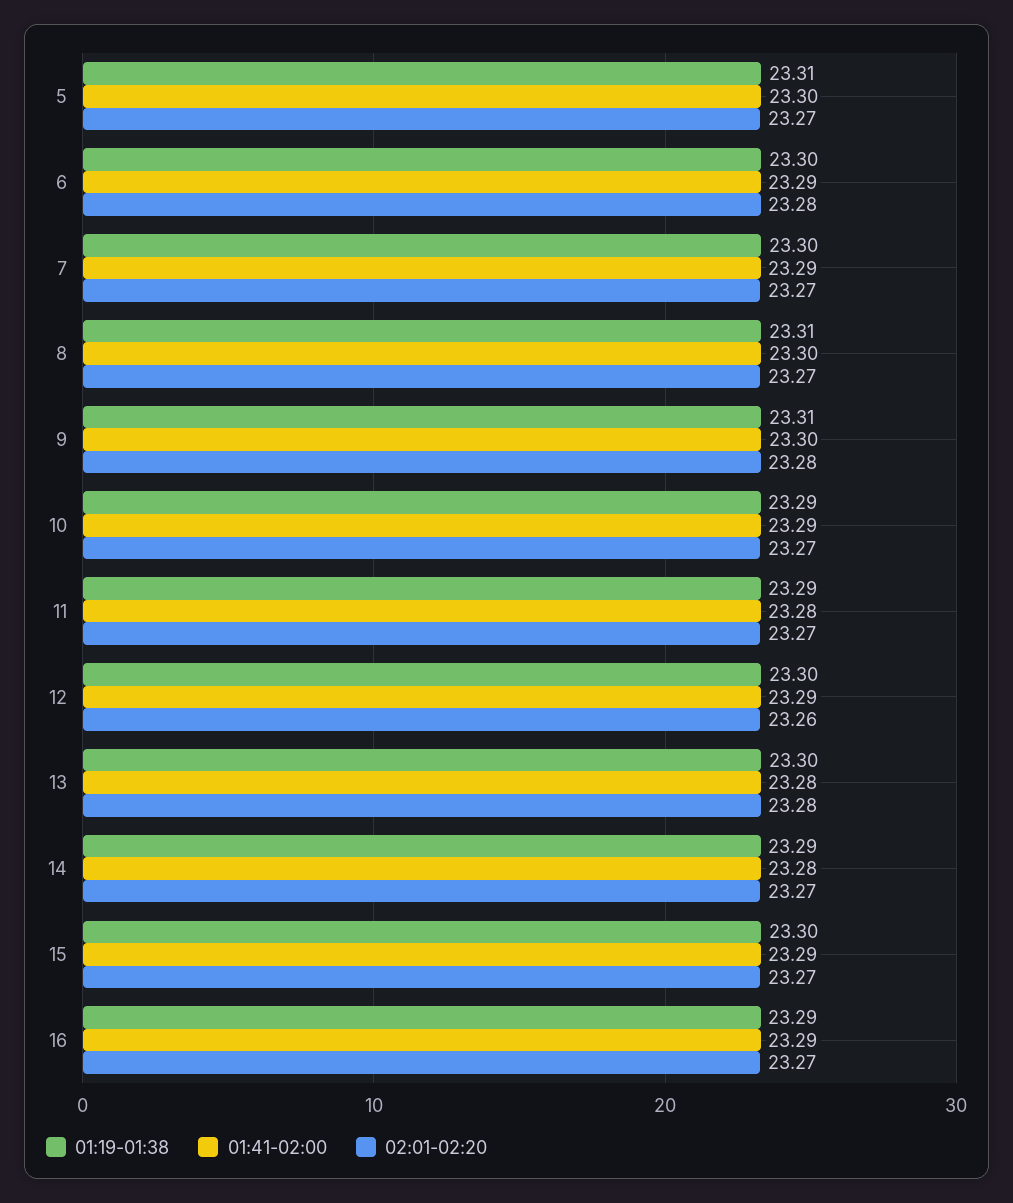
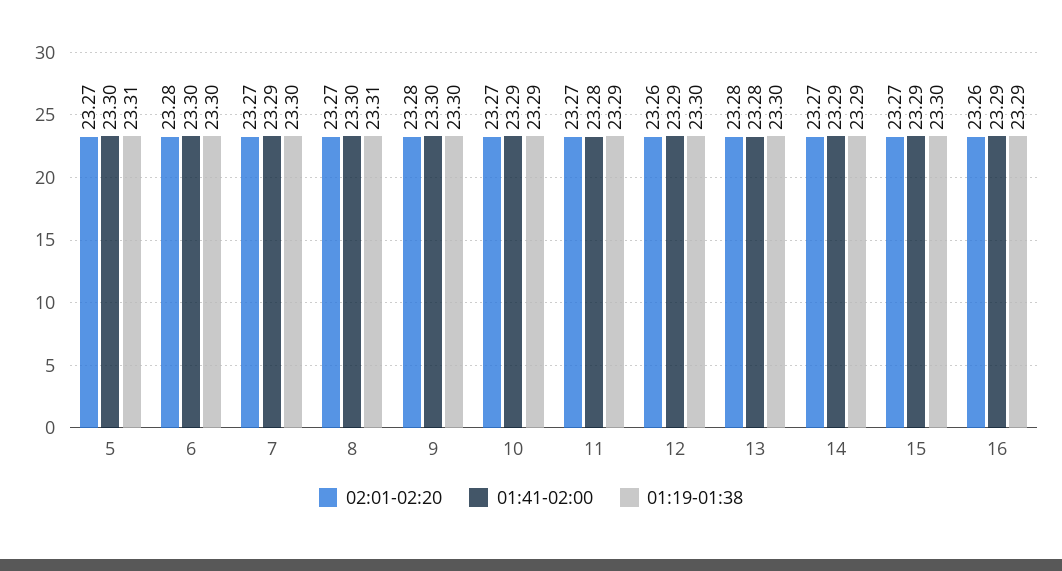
  {
    "01:19-01:38": {
      "5": 23.31,
      "6": 23.3,
      "7": 23.3,
      "8": 23.31,
-     "9": 23.31,
+     "9": 23.3,
      "10": 23.29,
      "11": 23.29,
      "12": 23.3,
      "13": 23.3,
      "14": 23.29,
      "15": 23.3,
      "16": 23.29
    },
    "01:41-02:00": {
      "5": 23.3,
-     "6": 23.29,
+     "6": 23.3,
      "7": 23.29,
      "8": 23.3,
      "9": 23.3,
      "10": 23.29,
      "11": 23.28,
      "12": 23.29,
      "13": 23.28,
-     "14": 23.28,
+     "14": 23.29,
      "15": 23.29,
      "16": 23.29
    },
    "02:01-02:20": {
      "5": 23.27,
      "6": 23.28,
      "7": 23.27,
      "8": 23.27,
      "9": 23.28,
      "10": 23.27,
      "11": 23.27,
      "12": 23.26,
      "13": 23.28,
      "14": 23.27,
      "15": 23.27,
-     "16": 23.27
+     "16": 23.26
    }
  }

